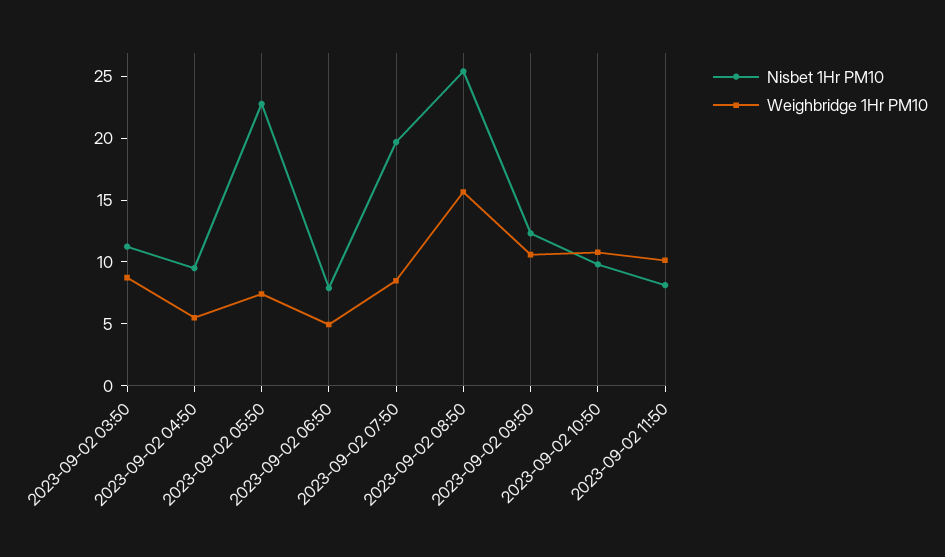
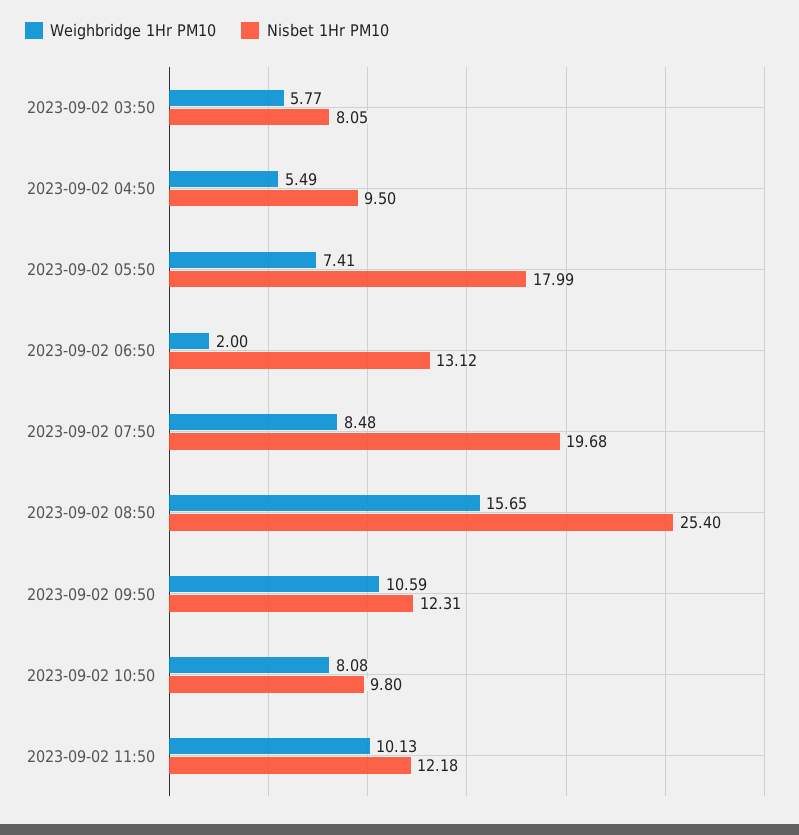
  {
    "Nisbet 1Hr PM10": {
-     "2023-09-02 03:50": 11,
+     "2023-09-02 03:50": 8.05,
      "2023-09-02 04:50": 9.5,
-     "2023-09-02 05:50": 23,
+     "2023-09-02 05:50": 17.99,
-     "2023-09-02 06:50": 8,
+     "2023-09-02 06:50": 13.12,
      "2023-09-02 07:50": 19.68,
      "2023-09-02 08:50": 25.4,
      "2023-09-02 09:50": 12.31,
      "2023-09-02 10:50": 9.8,
-     "2023-09-02 11:50": 8
+     "2023-09-02 11:50": 12.18
    },
    "Weighbridge 1Hr PM10": {
-     "2023-09-02 03:50": 9,
+     "2023-09-02 03:50": 5.77,
      "2023-09-02 04:50": 5.49,
      "2023-09-02 05:50": 7.41,
-     "2023-09-02 06:50": 5,
+     "2023-09-02 06:50": 2,
      "2023-09-02 07:50": 8.48,
      "2023-09-02 08:50": 15.65,
      "2023-09-02 09:50": 10.59,
-     "2023-09-02 10:50": 11,
+     "2023-09-02 10:50": 8.08,
      "2023-09-02 11:50": 10.13
    }
  }

